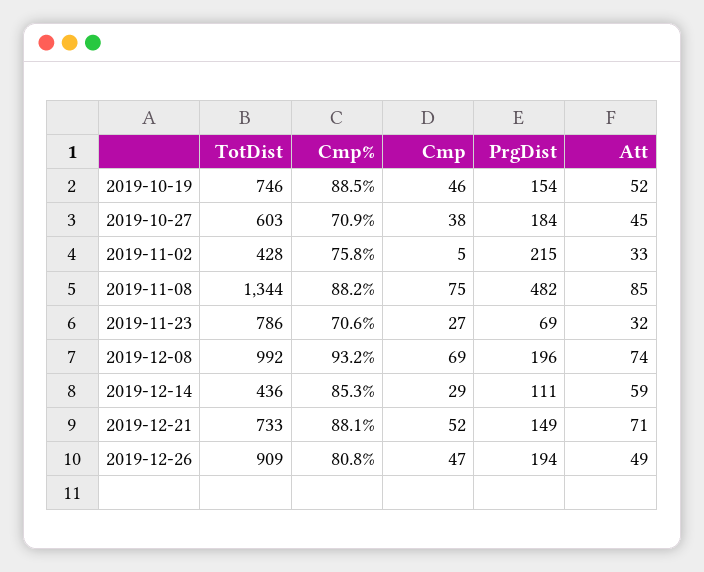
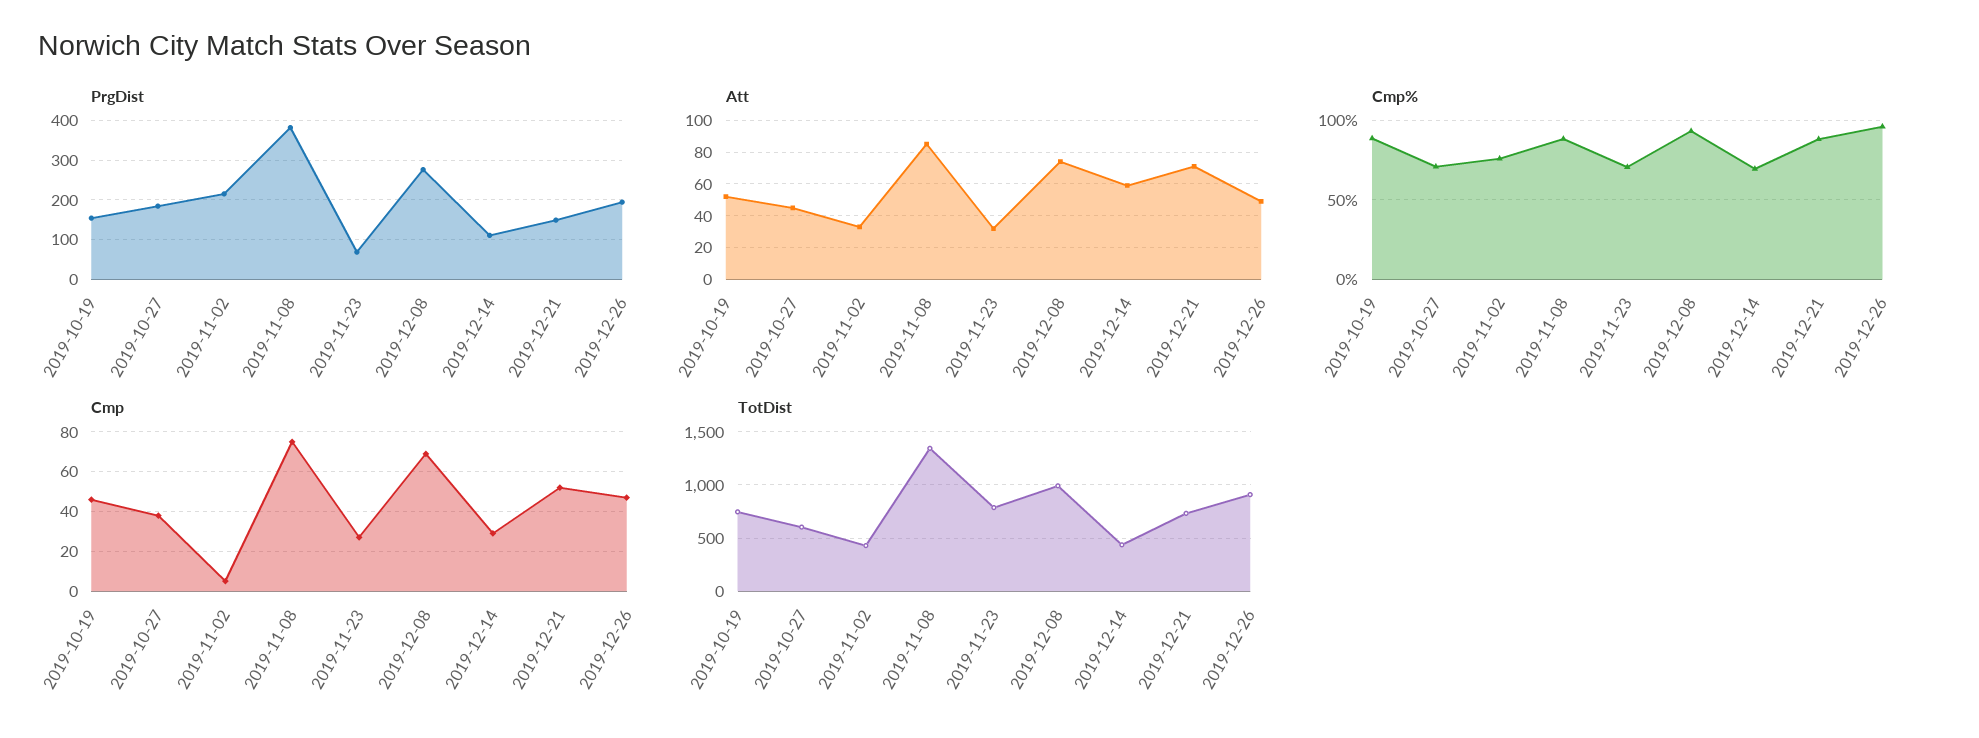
  {
    "TotDist": {
      "2019-10-19": 746,
      "2019-10-27": 603,
      "2019-11-02": 428,
      "2019-11-08": 1344,
      "2019-11-23": 786,
      "2019-12-08": 992,
      "2019-12-14": 436,
      "2019-12-21": 733,
      "2019-12-26": 909
    },
    "Cmp%": {
      "2019-10-19": 88.5,
      "2019-10-27": 70.9,
      "2019-11-02": 75.8,
      "2019-11-08": 88.2,
      "2019-11-23": 70.6,
      "2019-12-08": 93.2,
-     "2019-12-14": 85.3,
+     "2019-12-14": 70,
      "2019-12-21": 88.1,
-     "2019-12-26": 80.8
+     "2019-12-26": 95
    },
    "Cmp": {
      "2019-10-19": 46,
      "2019-10-27": 38,
      "2019-11-02": 5,
      "2019-11-08": 75,
      "2019-11-23": 27,
      "2019-12-08": 69,
      "2019-12-14": 29,
      "2019-12-21": 52,
      "2019-12-26": 47
    },
    "PrgDist": {
      "2019-10-19": 154,
      "2019-10-27": 184,
      "2019-11-02": 215,
-     "2019-11-08": 482,
+     "2019-11-08": 380,
      "2019-11-23": 69,
-     "2019-12-08": 196,
+     "2019-12-08": 280,
      "2019-12-14": 111,
      "2019-12-21": 149,
      "2019-12-26": 194
    },
    "Att": {
      "2019-10-19": 52,
      "2019-10-27": 45,
      "2019-11-02": 33,
      "2019-11-08": 85,
      "2019-11-23": 32,
      "2019-12-08": 74,
      "2019-12-14": 59,
      "2019-12-21": 71,
      "2019-12-26": 49
    }
  }

